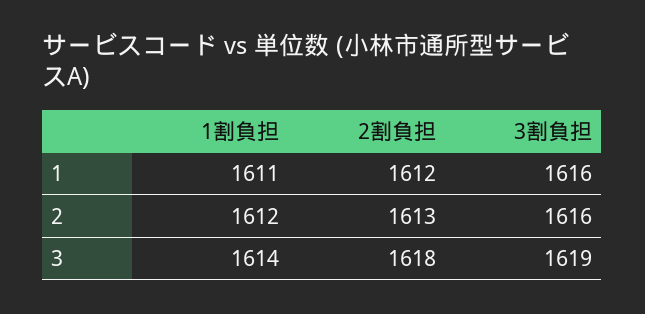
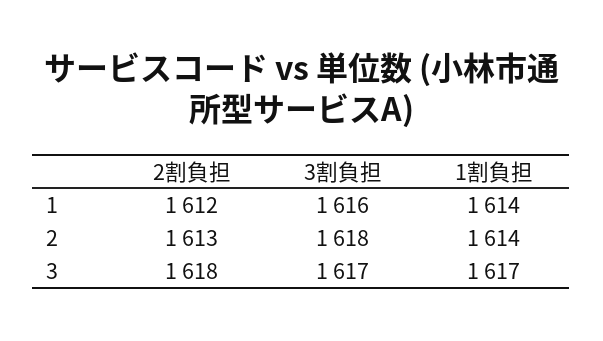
  {
    "1割負担": {
-     "1": 1611,
+     "1": 1614,
-     "2": 1612,
+     "2": 1614,
-     "3": 1614
+     "3": 1617
    },
    "2割負担": {
      "1": 1612,
      "2": 1613,
      "3": 1618
    },
    "3割負担": {
      "1": 1616,
-     "2": 1616,
+     "2": 1618,
-     "3": 1619
+     "3": 1617
    }
  }

